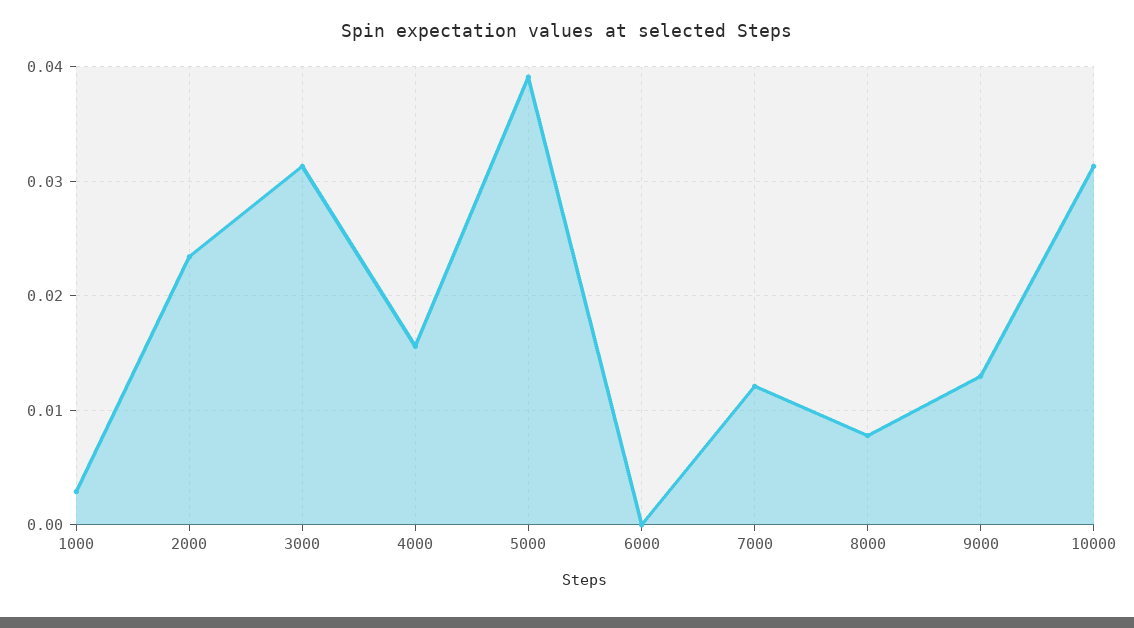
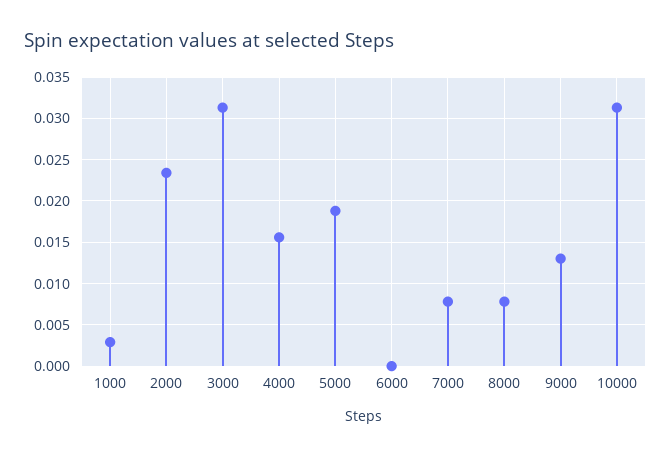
  {
    "1000": 0.003,
    "2000": 0.023,
    "3000": 0.031,
    "4000": 0.016,
-   "5000": 0.039,
+   "5000": 0.019,
    "6000": 0,
-   "7000": 0.012,
+   "7000": 0.008,
    "8000": 0.008,
    "9000": 0.013,
    "10000": 0.031
  }

